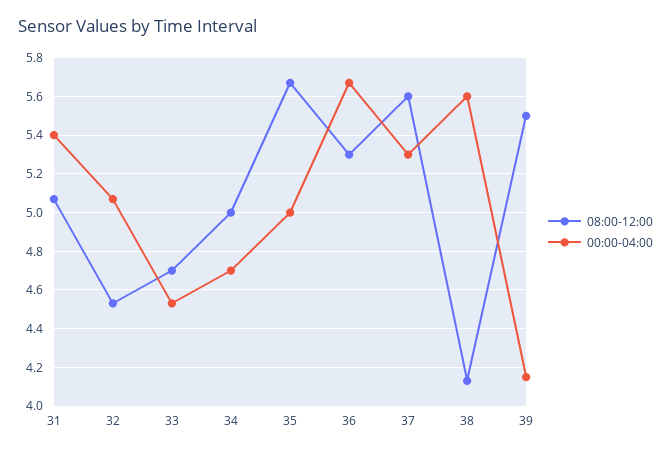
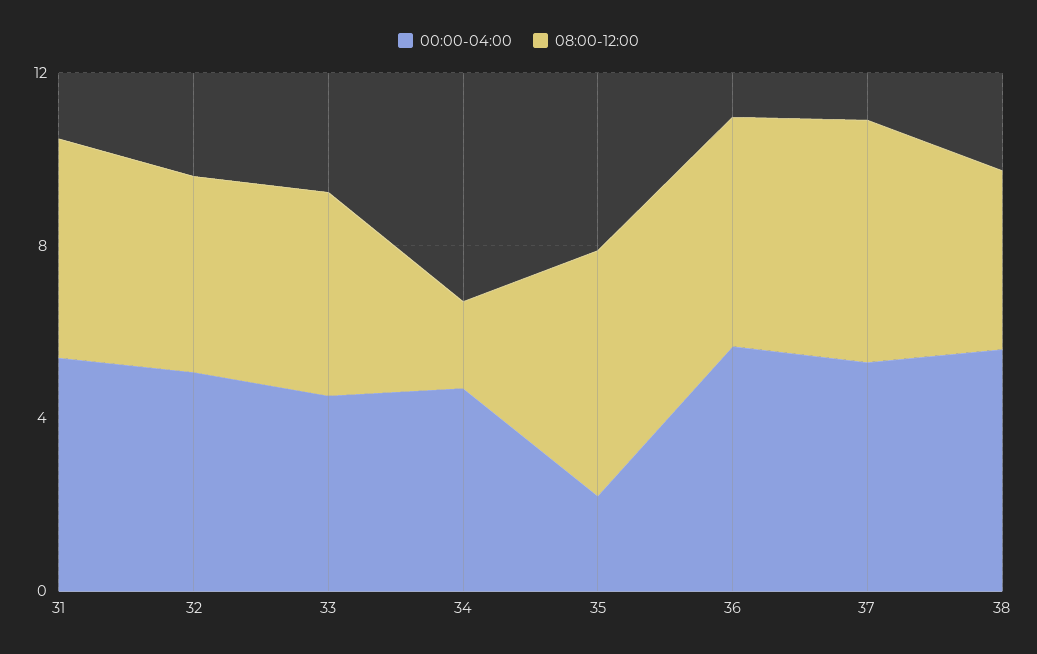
  {
    "08:00-12:00": {
      "31": 5.05,
      "32": 4.55,
      "33": 4.7,
-     "34": 5,
+     "34": 2,
      "35": 5.65,
      "36": 5.3,
      "37": 5.6,
-     "38": 4.15,
+     "38": 4.15
-     "39": 5.5
    },
    "00:00-04:00": {
      "31": 5.4,
      "32": 5.05,
      "33": 4.55,
      "34": 4.7,
-     "35": 5,
+     "35": 2,
      "36": 5.65,
      "37": 5.3,
-     "38": 5.6,
+     "38": 5.6
-     "39": 4.15
    }
  }

